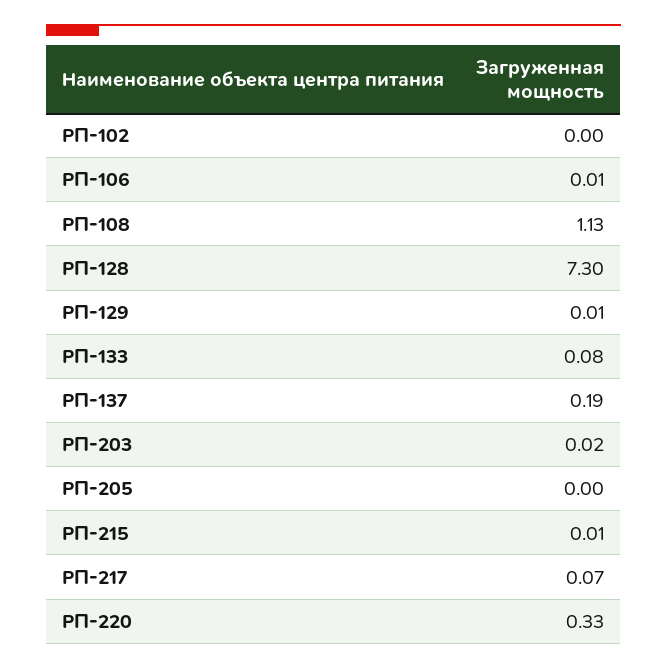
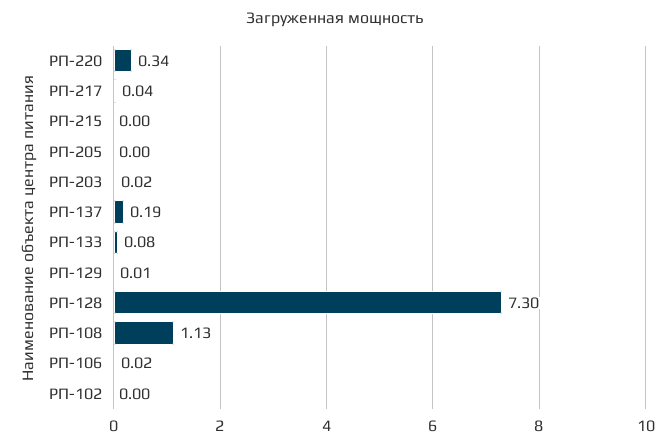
  {
    "РП-102": 0,
-   "РП-106": 0.01,
+   "РП-106": 0.02,
    "РП-108": 1.13,
    "РП-128": 7.3,
    "РП-129": 0.01,
    "РП-133": 0.08,
    "РП-137": 0.19,
    "РП-203": 0.02,
    "РП-205": 0,
-   "РП-215": 0.01,
+   "РП-215": 0,
-   "РП-217": 0.07,
+   "РП-217": 0.04,
-   "РП-220": 0.33
+   "РП-220": 0.34
  }

